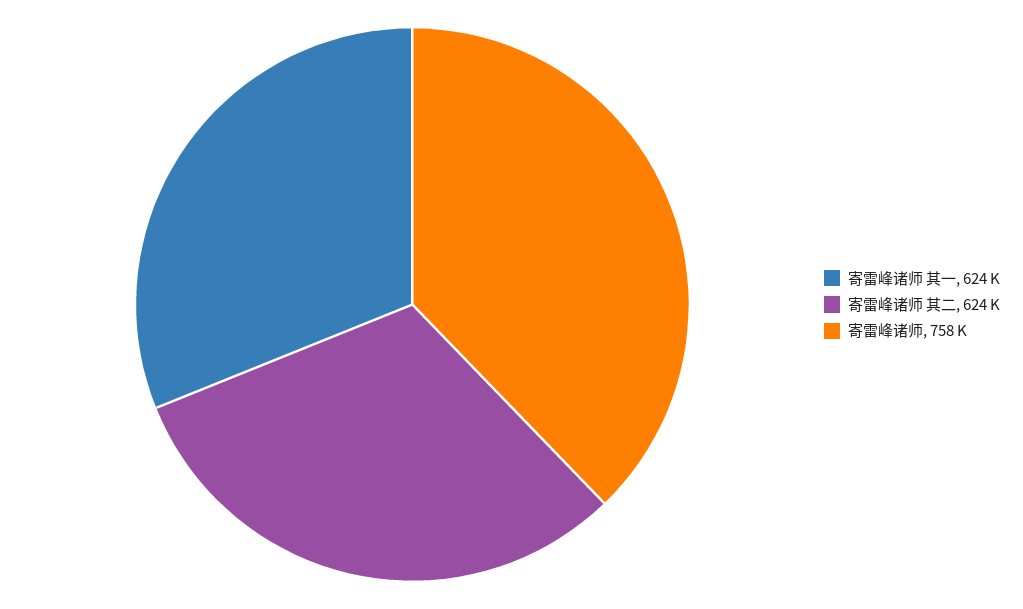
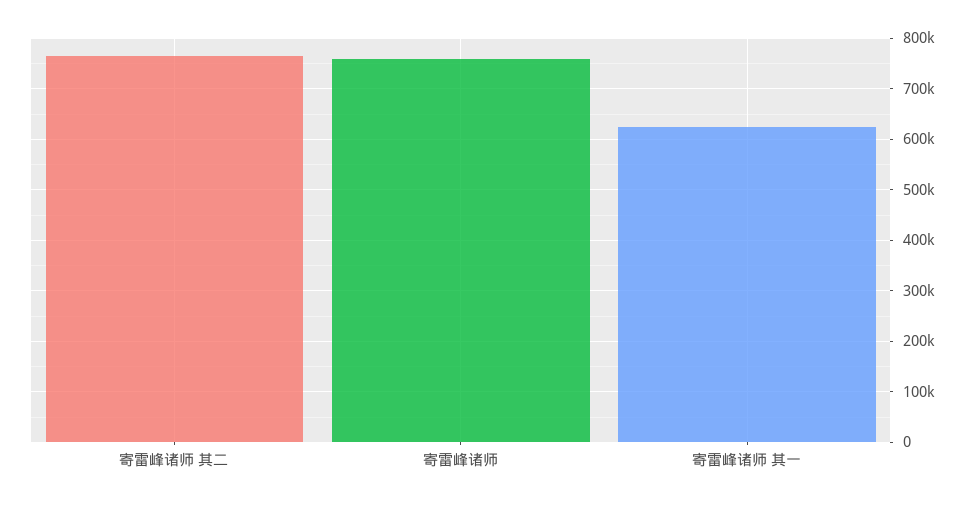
  {
    "寄雷峰诸师 其一": 624000,
-   "寄雷峰诸师 其二": 624000,
+   "寄雷峰诸师 其二": 760000,
    "寄雷峰诸师": 758000
  }

